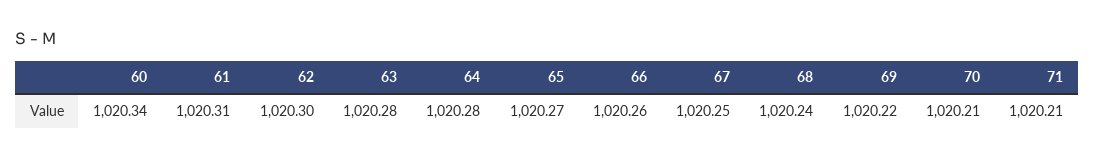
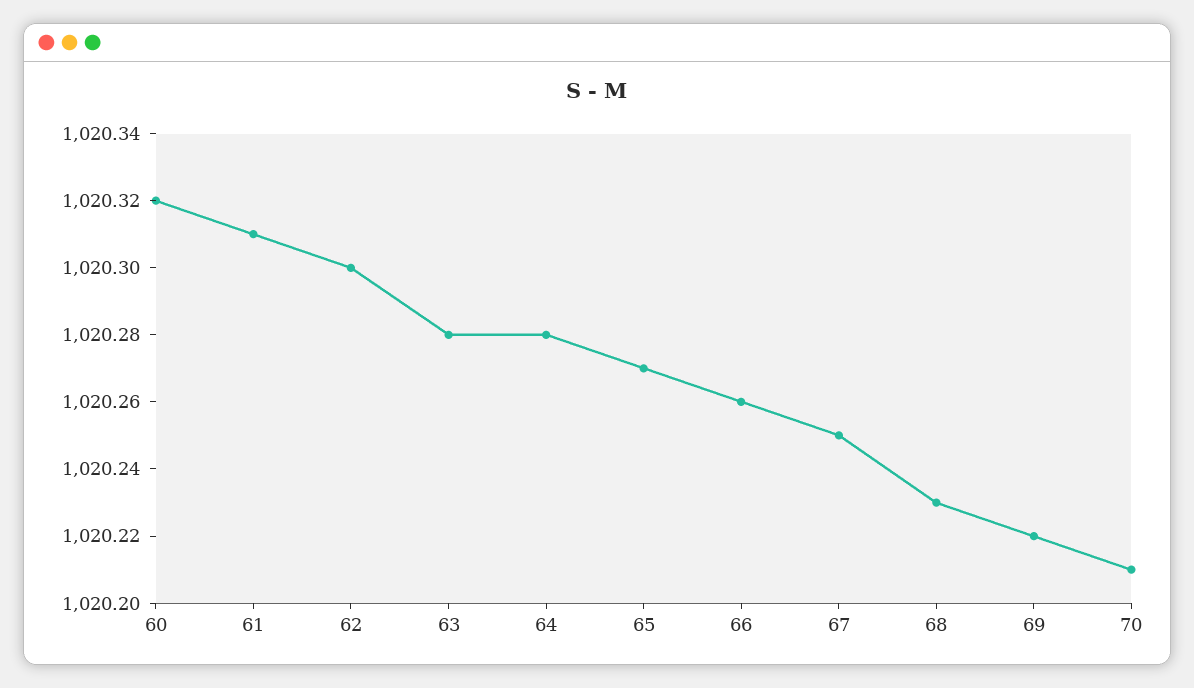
  {
-   "60": 1020.34,
+   "60": 1020.32,
    "61": 1020.31,
    "62": 1020.3,
    "63": 1020.28,
    "64": 1020.28,
    "65": 1020.27,
    "66": 1020.26,
    "67": 1020.25,
-   "68": 1020.24,
+   "68": 1020.23,
    "69": 1020.22,
-   "70": 1020.21,
+   "70": 1020.21
-   "71": 1020.21
  }

